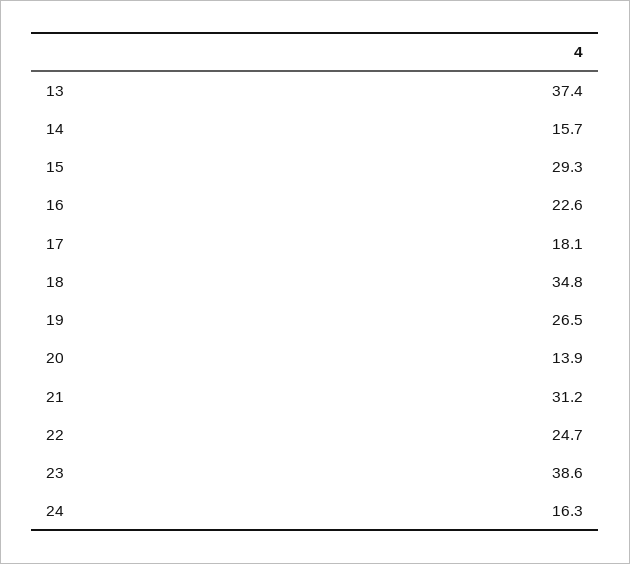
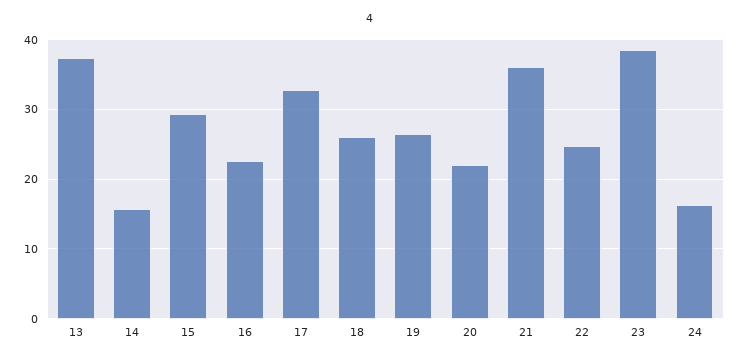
  {
    "13": 37.4,
    "14": 15.7,
    "15": 29.3,
    "16": 22.6,
-   "17": 18.1,
+   "17": 33,
-   "18": 34.8,
+   "18": 26,
    "19": 26.5,
-   "20": 13.9,
+   "20": 22,
-   "21": 31.2,
+   "21": 36,
    "22": 24.7,
    "23": 38.6,
    "24": 16.3
  }

